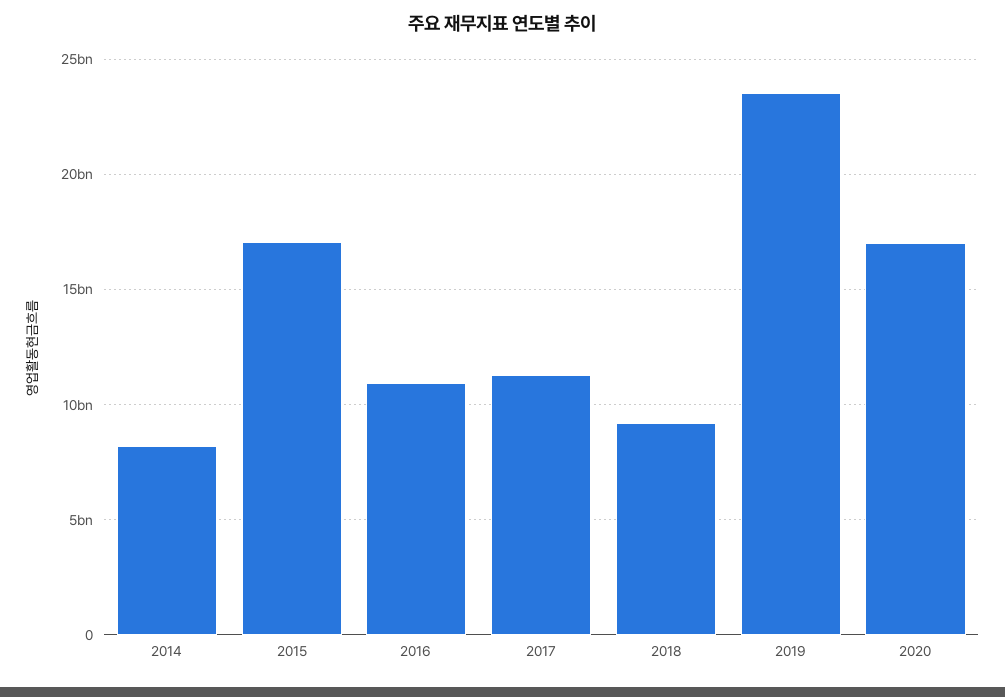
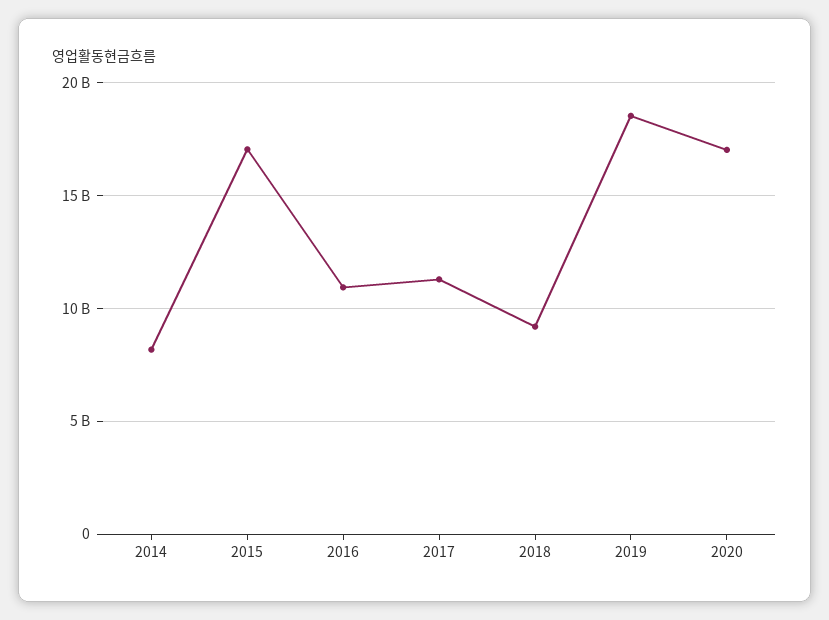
  {
    "2014": 8000000000,
    "2015": 17000000000,
    "2016": 11000000000,
    "2017": 11500000000,
    "2018": 9000000000,
-   "2019": 23500000000,
+   "2019": 18500000000,
    "2020": 17000000000
  }

